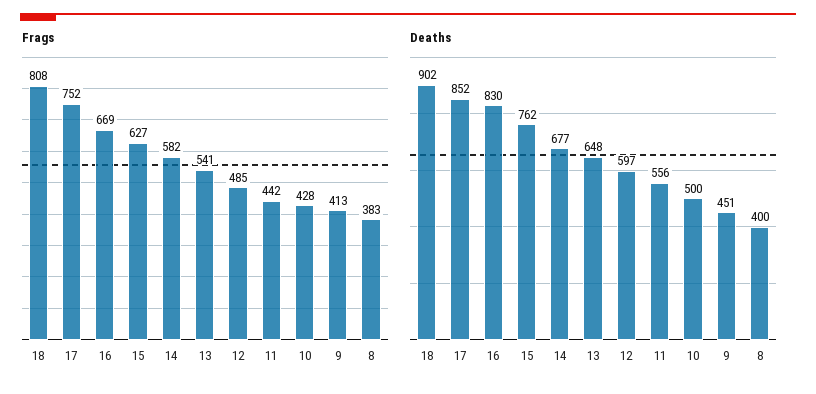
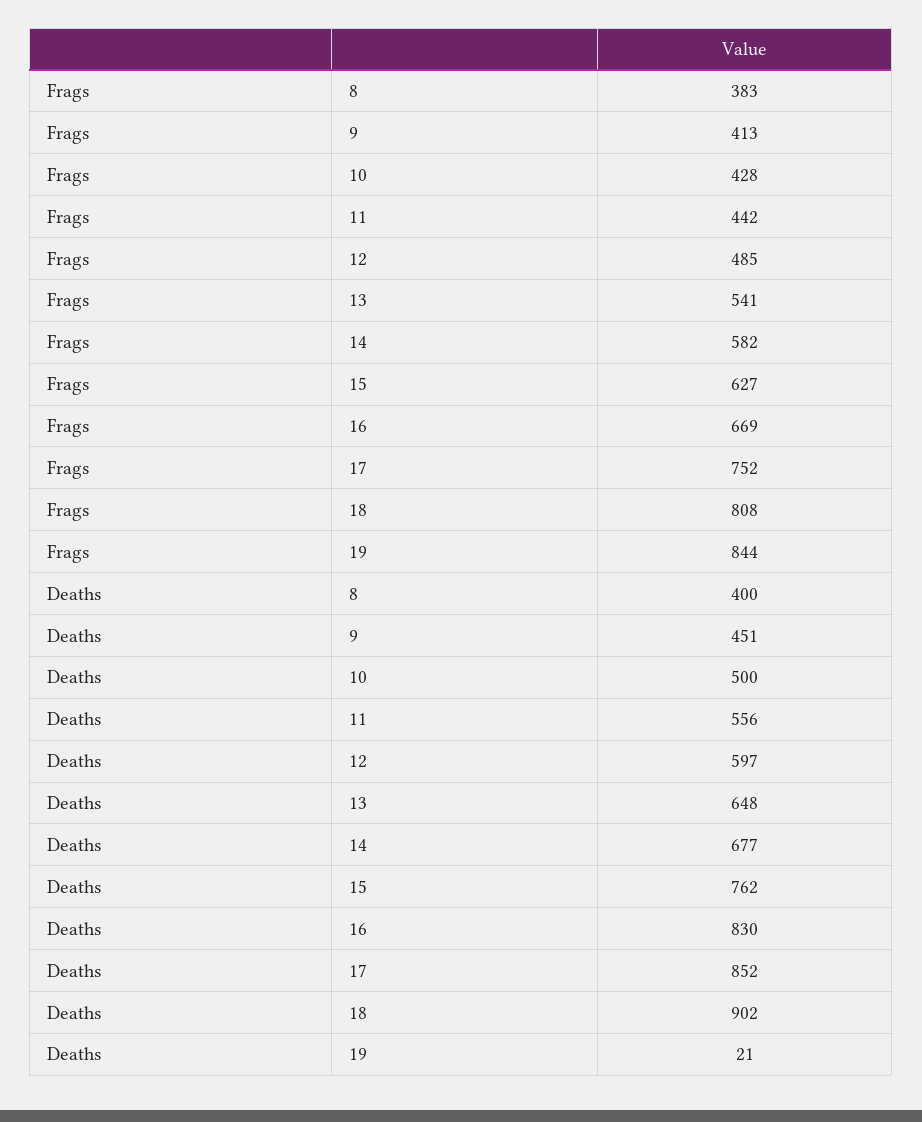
  {
    "Frags": {
      "18": 808,
      "17": 752,
      "16": 669,
      "15": 627,
      "14": 582,
      "13": 541,
      "12": 485,
      "11": 442,
      "10": 428,
      "9": 413,
-     "8": 383
+     "8": 383,
+     "19": 844
    },
    "Deaths": {
      "18": 902,
      "17": 852,
      "16": 830,
      "15": 762,
      "14": 677,
      "13": 648,
      "12": 597,
      "11": 556,
      "10": 500,
      "9": 451,
-     "8": 400
+     "8": 400,
+     "19": 21
    }
  }

